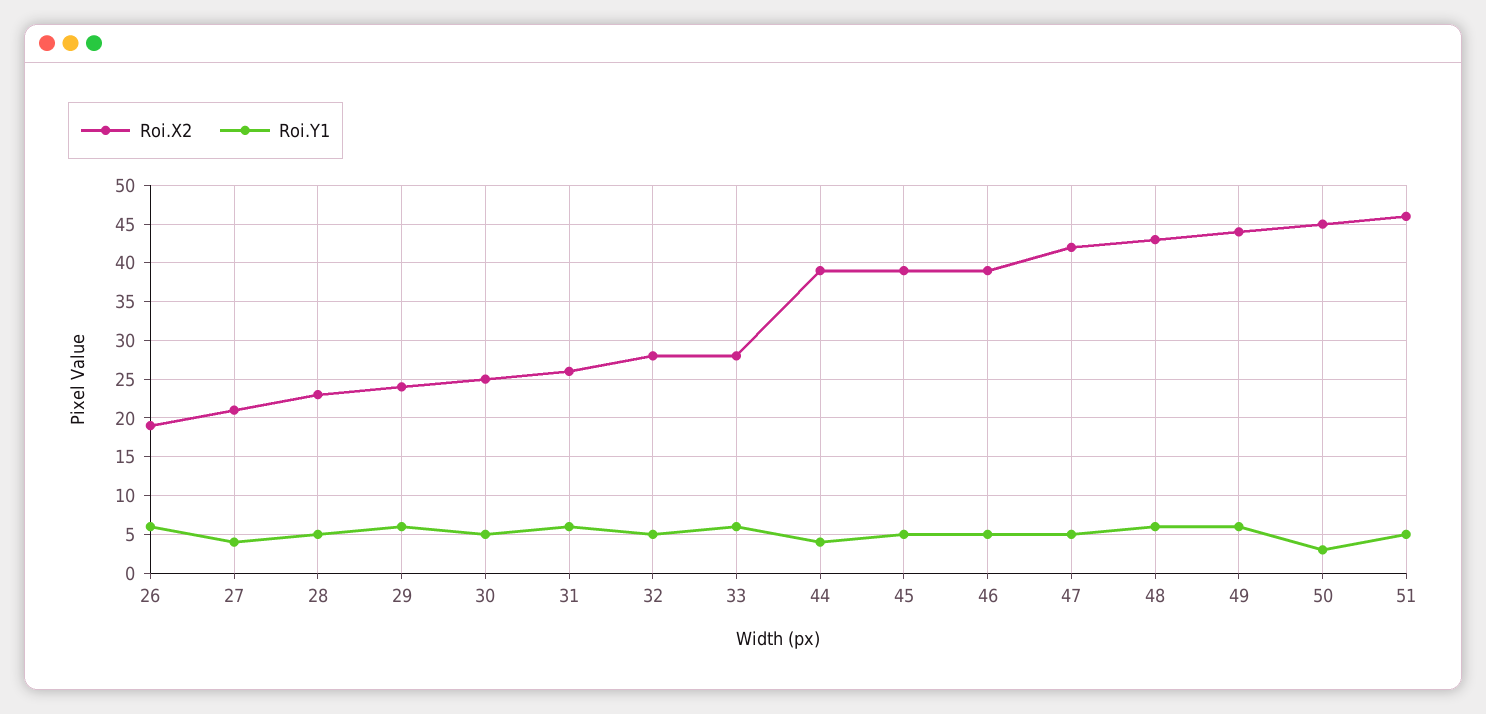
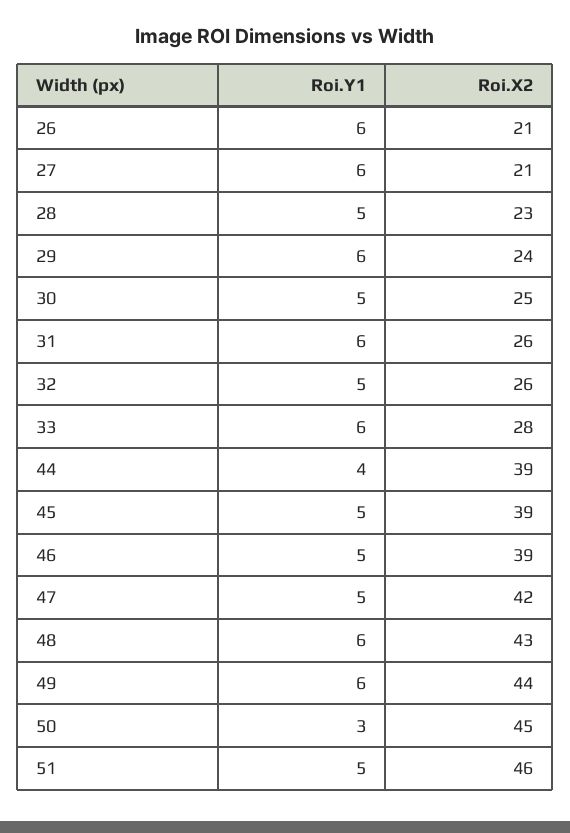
  {
    "Roi.X2": {
-     "26": 19,
+     "26": 21,
      "27": 21,
      "28": 23,
      "29": 24,
      "30": 25,
      "31": 26,
-     "32": 28,
+     "32": 26,
      "33": 28,
      "44": 39,
      "45": 39,
      "46": 39,
      "47": 42,
      "48": 43,
      "49": 44,
      "50": 45,
      "51": 46
    },
    "Roi.Y1": {
      "26": 6,
-     "27": 4,
+     "27": 6,
      "28": 5,
      "29": 6,
      "30": 5,
      "31": 6,
      "32": 5,
      "33": 6,
      "44": 4,
      "45": 5,
      "46": 5,
      "47": 5,
      "48": 6,
      "49": 6,
      "50": 3,
      "51": 5
    }
  }

